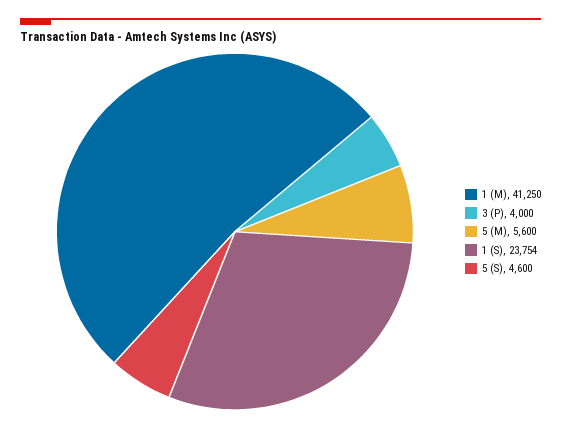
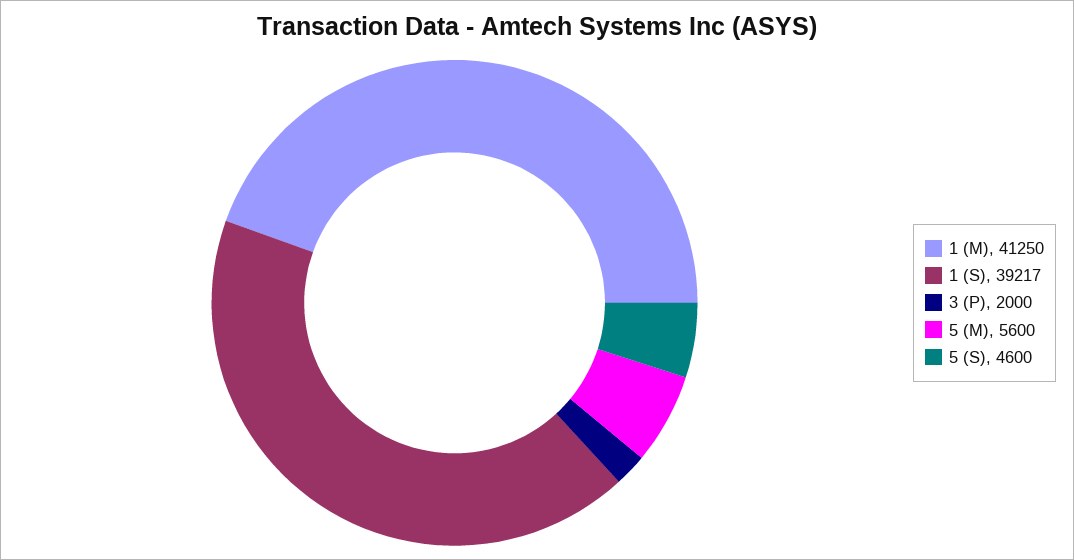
  {
    "1 (M)": 41250,
-   "3 (P)": 4000,
+   "3 (P)": 2000,
    "5 (M)": 5600,
-   "1 (S)": 23754,
+   "1 (S)": 39217,
    "5 (S)": 4600
  }

